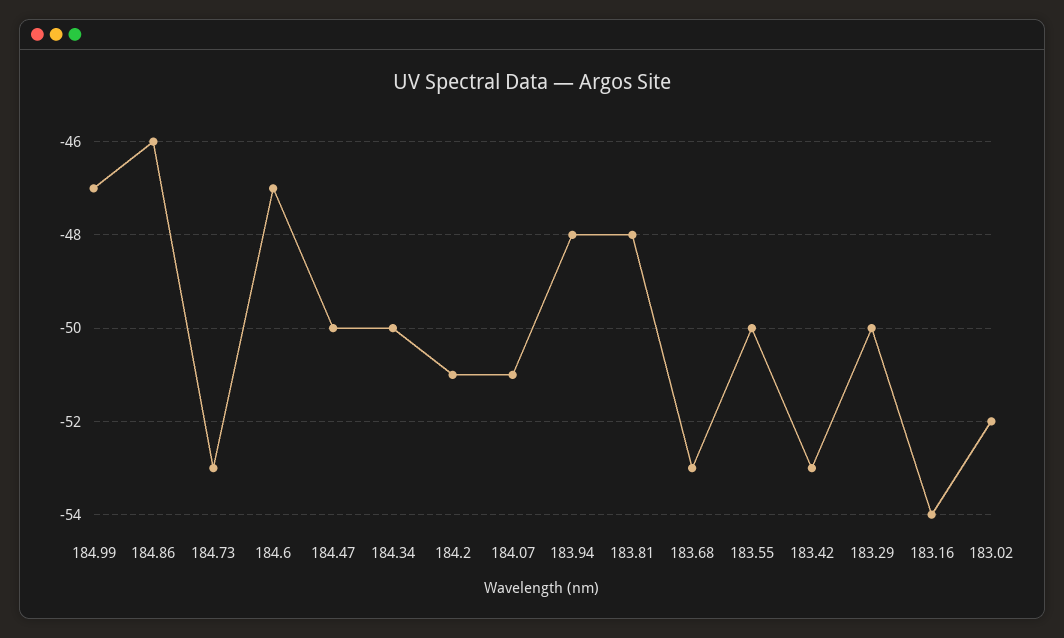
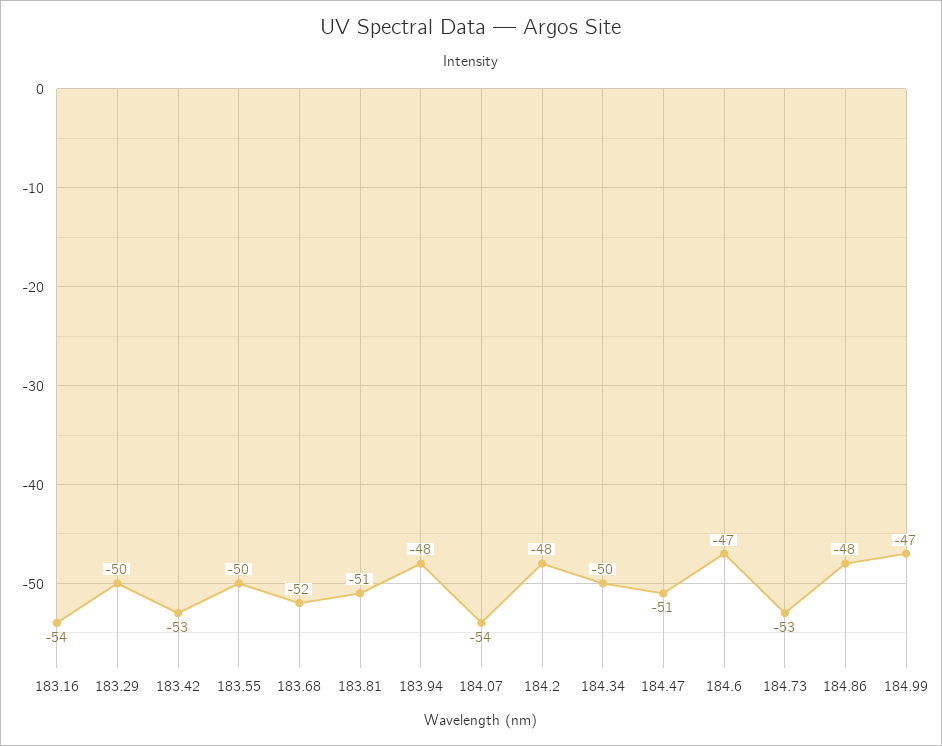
  {
    "184.99": -47,
-   "184.86": -46,
+   "184.86": -48,
    "184.73": -53,
    "184.6": -47,
-   "184.47": -50,
+   "184.47": -51,
    "184.34": -50,
-   "184.2": -51,
+   "184.2": -48,
-   "184.07": -51,
+   "184.07": -54,
    "183.94": -48,
-   "183.81": -48,
+   "183.81": -51,
-   "183.68": -53,
+   "183.68": -52,
    "183.55": -50,
    "183.42": -53,
    "183.29": -50,
-   "183.16": -54,
+   "183.16": -54
-   "183.02": -52
  }

